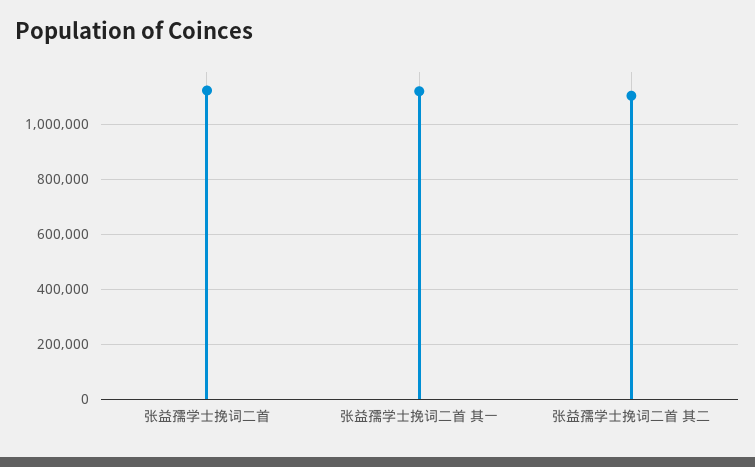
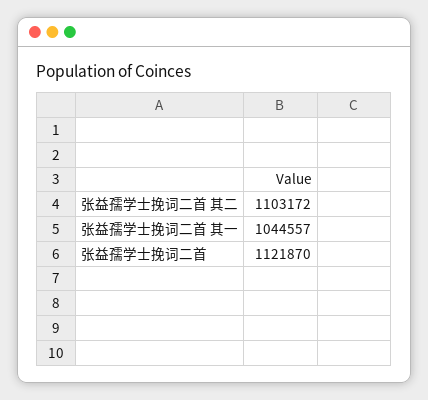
  {
    "张益孺学士挽词二首": 1121870,
-   "张益孺学士挽词二首 其一": 1125000,
+   "张益孺学士挽词二首 其一": 1044557,
    "张益孺学士挽词二首 其二": 1103172
  }

